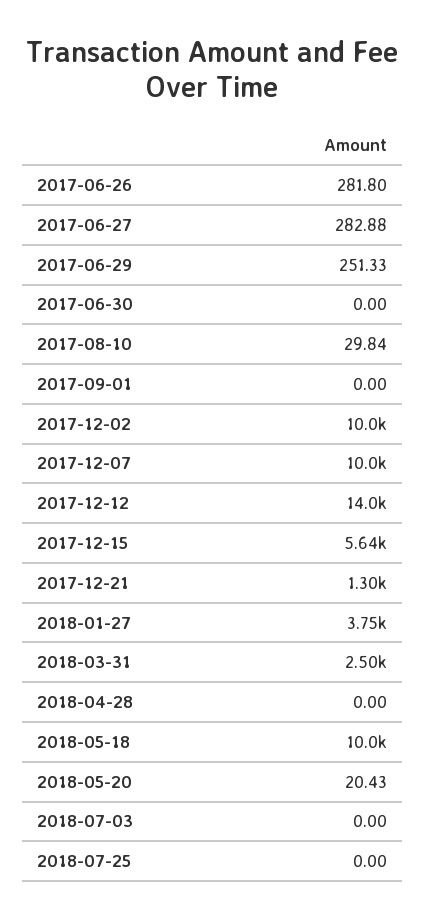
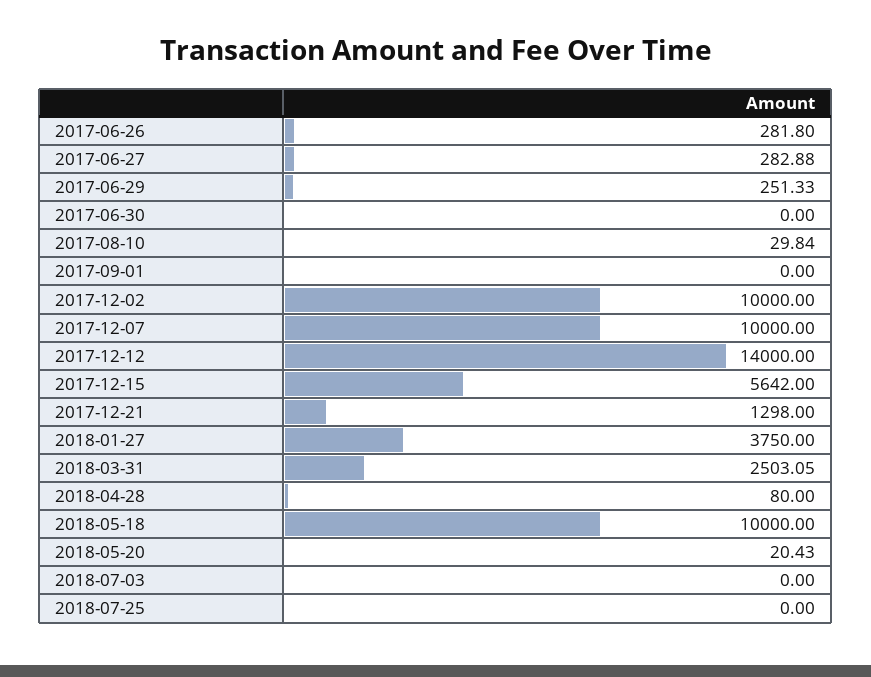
  {
    "2017-06-26": 281.8,
    "2017-06-27": 282.88,
    "2017-06-29": 251.33,
    "2017-06-30": 0,
    "2017-08-10": 29.84,
    "2017-09-01": 0,
    "2017-12-02": 10000,
    "2017-12-07": 10000,
    "2017-12-12": 14000,
    "2017-12-15": 5642,
    "2017-12-21": 1298,
    "2018-01-27": 3750,
    "2018-03-31": 2503.05,
-   "2018-04-28": 0,
+   "2018-04-28": 80,
    "2018-05-18": 10000,
    "2018-05-20": 20.43,
    "2018-07-03": 0,
    "2018-07-25": 0
  }

